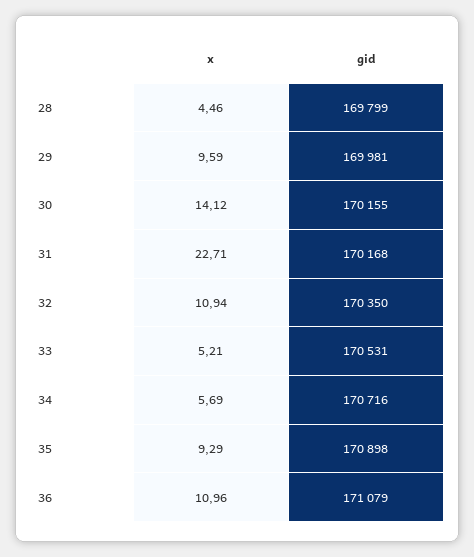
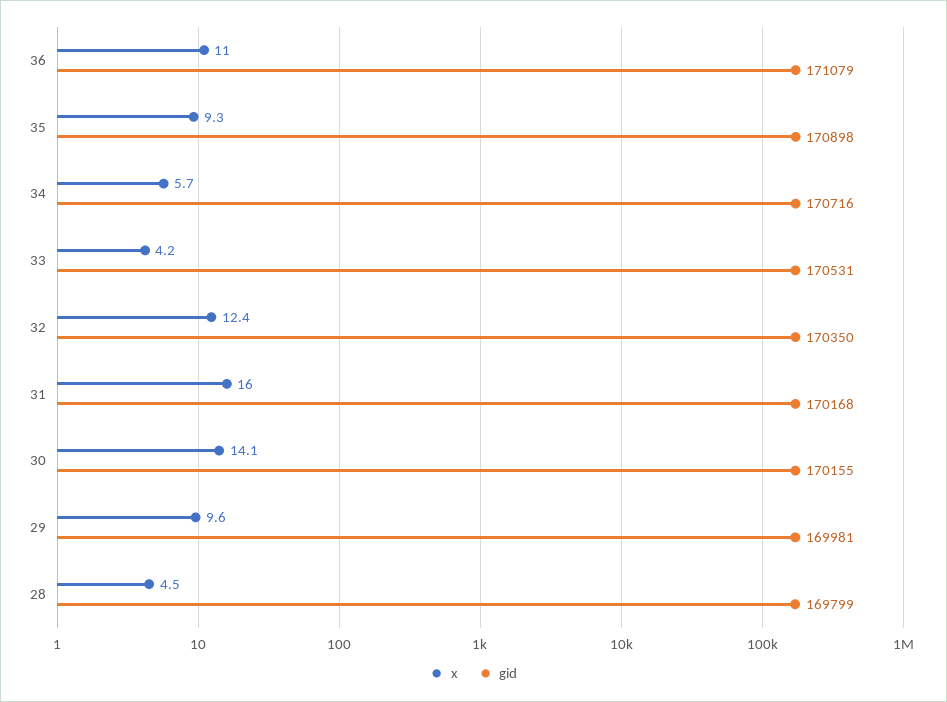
  {
    "x": {
      "28": 4.46,
      "29": 9.59,
      "30": 14.12,
-     "31": 22.71,
+     "31": 16,
-     "32": 10.94,
+     "32": 12.4,
-     "33": 5.21,
+     "33": 4.2,
      "34": 5.69,
      "35": 9.29,
      "36": 10.96
    },
    "gid": {
      "28": 169799,
      "29": 169981,
      "30": 170155,
      "31": 170168,
      "32": 170350,
      "33": 170531,
      "34": 170716,
      "35": 170898,
      "36": 171079
    }
  }

